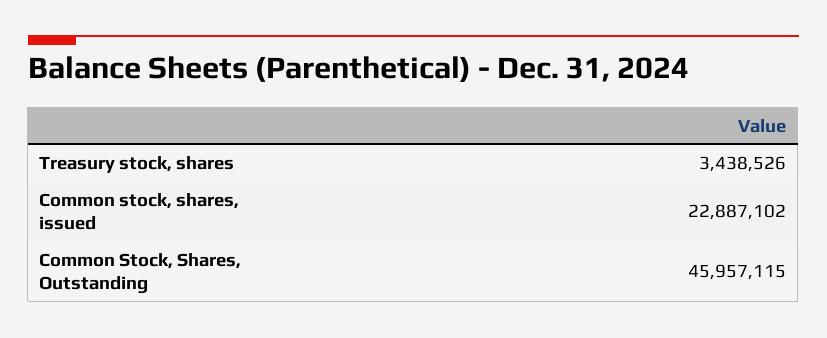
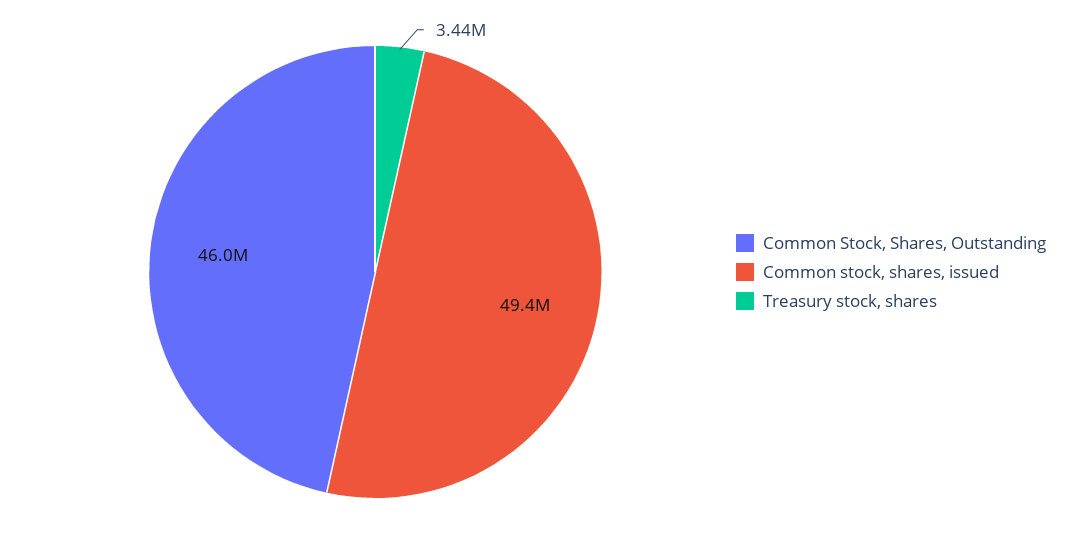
  {
    "Treasury stock, shares": 3438526,
-   "Common stock, shares, issued": 22887102,
+   "Common stock, shares, issued": 49400000,
    "Common Stock, Shares, Outstanding": 45957115
  }

